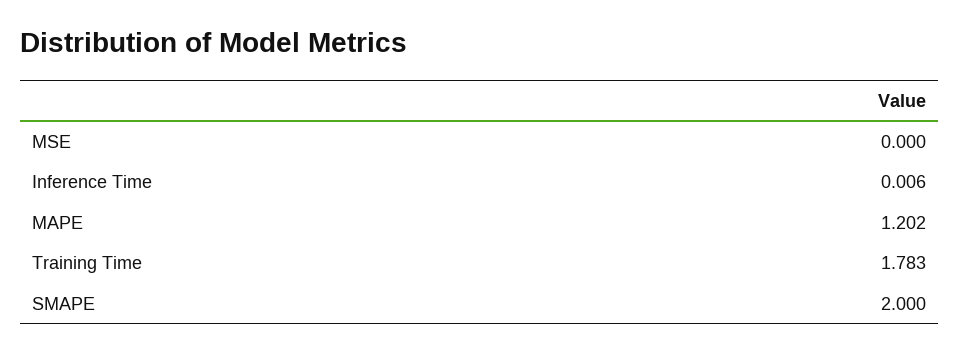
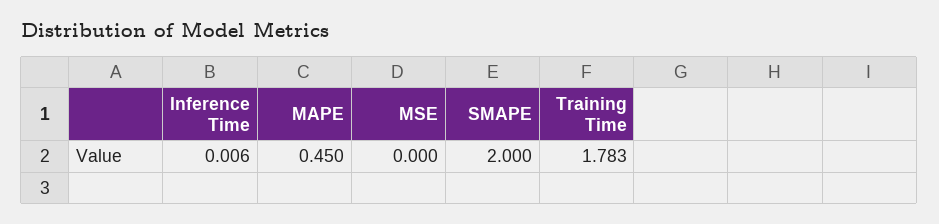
  {
    "MSE": 0,
    "Inference Time": 0.006,
-   "MAPE": 1.202,
+   "MAPE": 0.45,
    "Training Time": 1.783,
    "SMAPE": 2
  }

